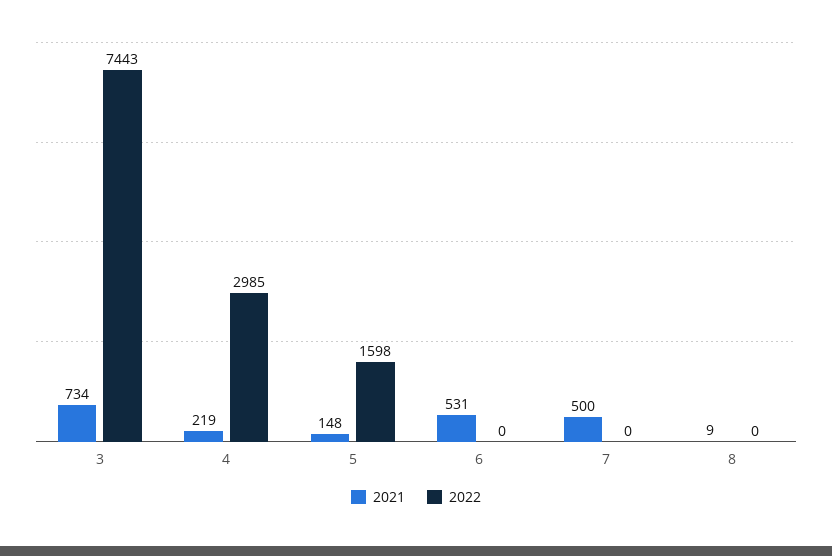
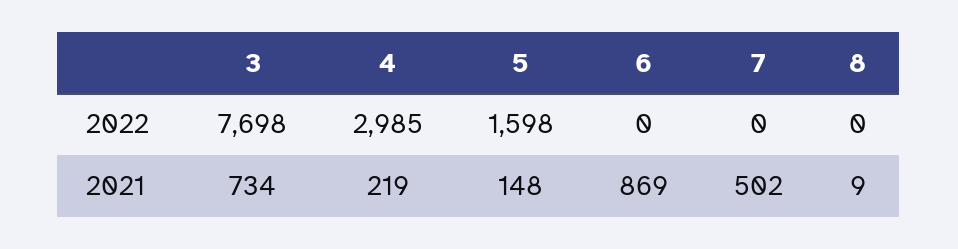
  {
    "2021": {
      "3": 734,
      "4": 219,
      "5": 148,
-     "6": 531,
+     "6": 869,
-     "7": 500,
+     "7": 502,
      "8": 9
    },
    "2022": {
-     "3": 7443,
+     "3": 7698,
      "4": 2985,
      "5": 1598,
      "6": 0,
      "7": 0,
      "8": 0
    }
  }

